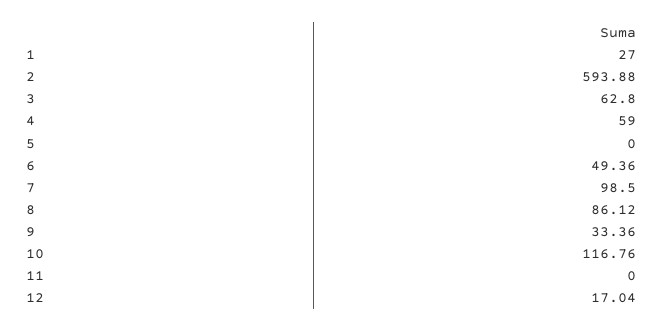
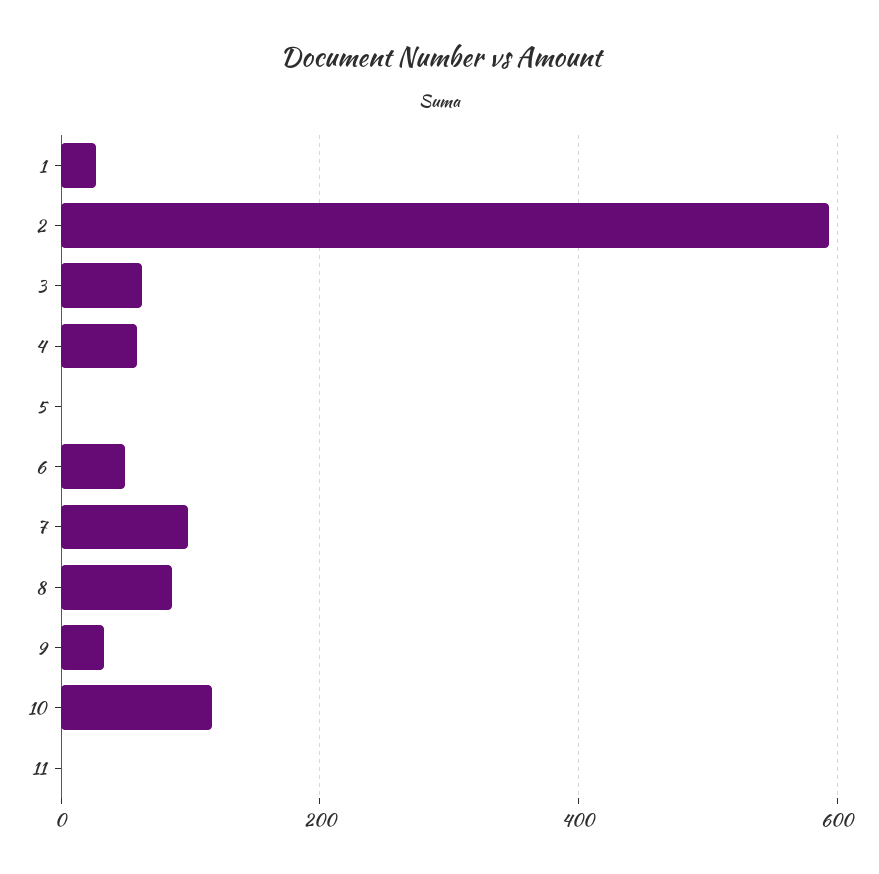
  {
    "1": 27,
    "2": 593.88,
    "3": 62.8,
    "4": 59,
    "5": 0,
    "6": 49.36,
    "7": 98.5,
    "8": 86.12,
    "9": 33.36,
    "10": 116.76,
-   "11": 0,
+   "11": 0
-   "12": 17.04
  }

